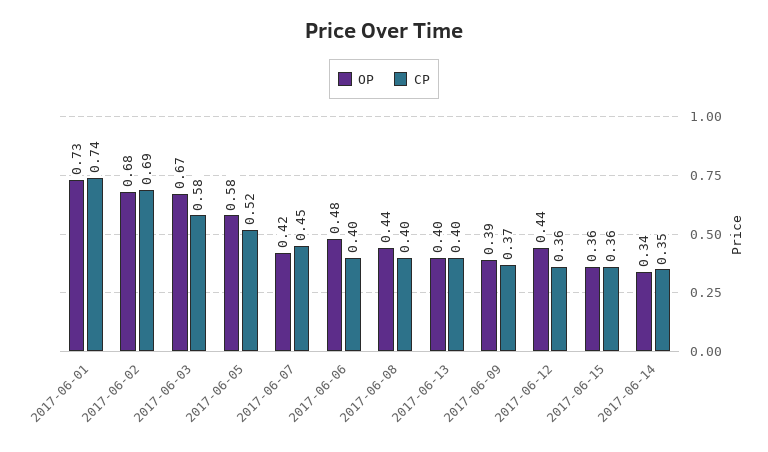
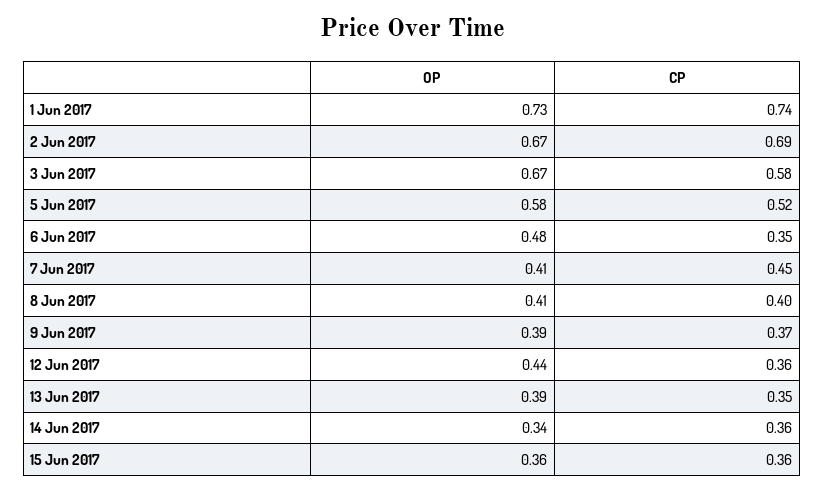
  {
    "OP": {
      "2017-06-01": 0.73,
-     "2017-06-02": 0.68,
+     "2017-06-02": 0.67,
      "2017-06-03": 0.67,
      "2017-06-05": 0.58,
-     "2017-06-07": 0.42,
+     "2017-06-07": 0.41,
      "2017-06-06": 0.48,
-     "2017-06-08": 0.44,
+     "2017-06-08": 0.41,
-     "2017-06-13": 0.4,
+     "2017-06-13": 0.39,
      "2017-06-09": 0.39,
      "2017-06-12": 0.44,
      "2017-06-15": 0.36,
      "2017-06-14": 0.34
    },
    "CP": {
      "2017-06-01": 0.74,
      "2017-06-02": 0.69,
      "2017-06-03": 0.58,
      "2017-06-05": 0.52,
      "2017-06-07": 0.45,
-     "2017-06-06": 0.4,
+     "2017-06-06": 0.35,
      "2017-06-08": 0.4,
-     "2017-06-13": 0.4,
+     "2017-06-13": 0.35,
      "2017-06-09": 0.37,
      "2017-06-12": 0.36,
      "2017-06-15": 0.36,
-     "2017-06-14": 0.35
+     "2017-06-14": 0.36
    }
  }

